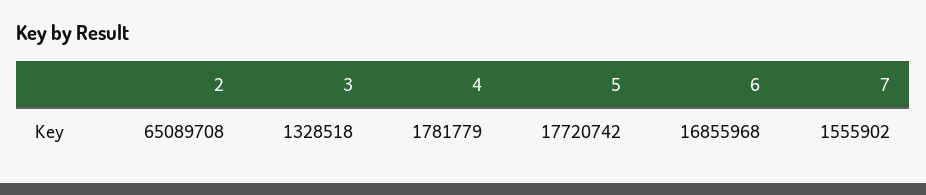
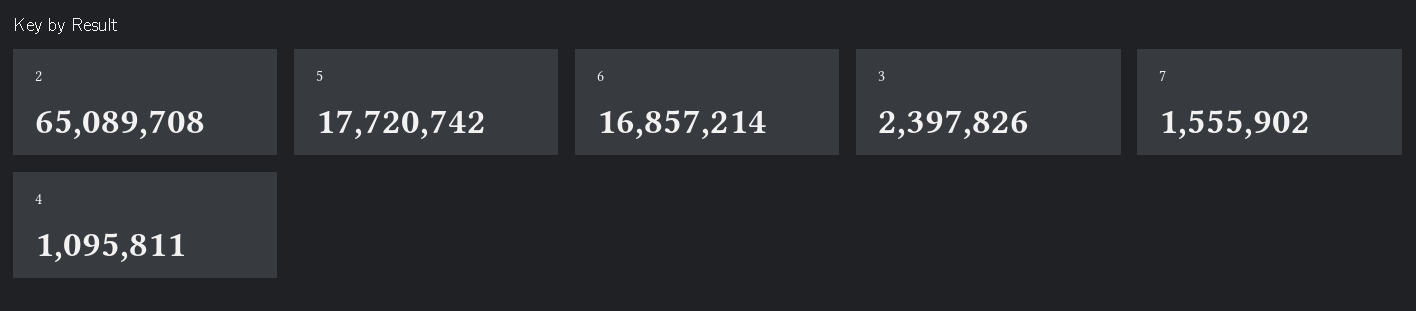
  {
    "2": 65089708,
-   "3": 1328518,
+   "3": 2397826,
-   "4": 1781779,
+   "4": 1095811,
    "5": 17720742,
-   "6": 16855968,
+   "6": 16857214,
    "7": 1555902
  }

